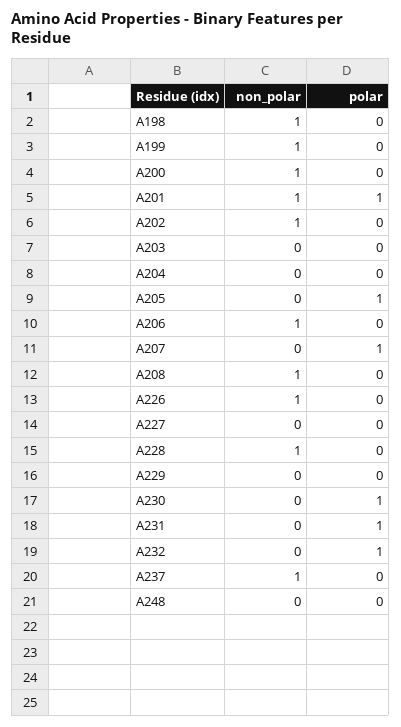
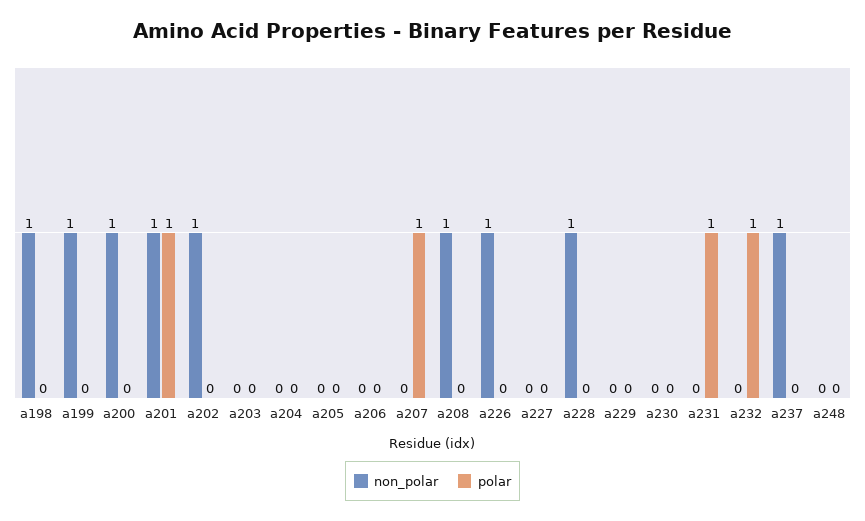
  {
    "non_polar": {
      "A198": 1,
      "A199": 1,
      "A200": 1,
      "A201": 1,
      "A202": 1,
      "A203": 0,
      "A204": 0,
      "A205": 0,
-     "A206": 1,
+     "A206": 0,
      "A207": 0,
      "A208": 1,
      "A226": 1,
      "A227": 0,
      "A228": 1,
      "A229": 0,
      "A230": 0,
      "A231": 0,
      "A232": 0,
      "A237": 1,
      "A248": 0
    },
    "polar": {
      "A198": 0,
      "A199": 0,
      "A200": 0,
      "A201": 1,
      "A202": 0,
      "A203": 0,
      "A204": 0,
-     "A205": 1,
+     "A205": 0,
      "A206": 0,
      "A207": 1,
      "A208": 0,
      "A226": 0,
      "A227": 0,
      "A228": 0,
      "A229": 0,
-     "A230": 1,
+     "A230": 0,
      "A231": 1,
      "A232": 1,
      "A237": 0,
      "A248": 0
    }
  }

